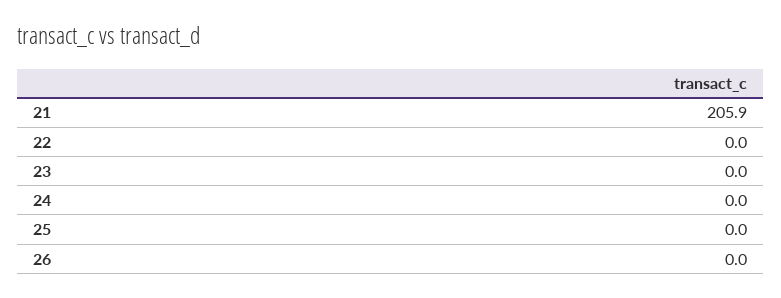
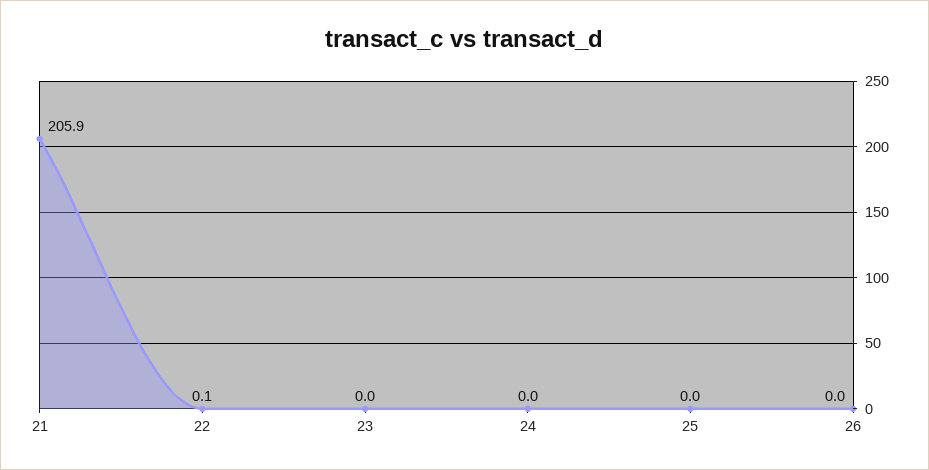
  {
    "21": 205.9,
-   "22": 0,
+   "22": 0.1,
    "23": 0,
    "24": 0,
    "25": 0,
    "26": 0
  }

